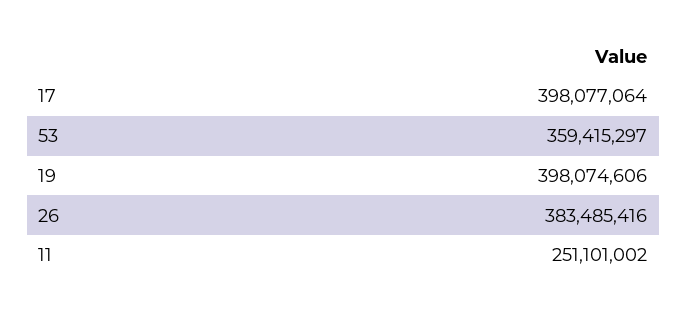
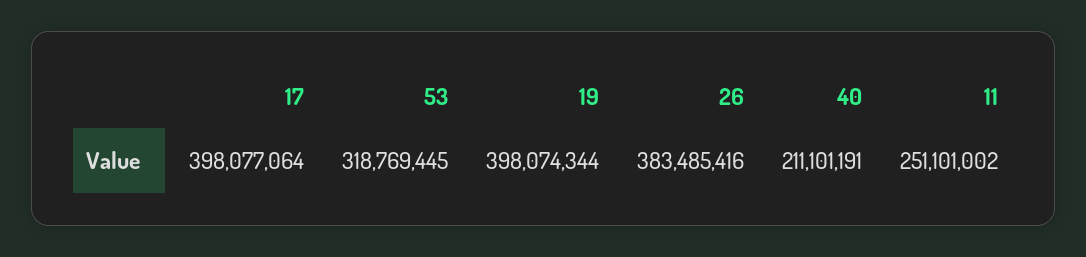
  {
    "17": 398077064,
-   "53": 359415297,
+   "53": 318769445,
-   "19": 398074606,
+   "19": 398074344,
    "26": 383485416,
-   "11": 251101002
+   "11": 251101002,
+   "40": 211101191
  }

